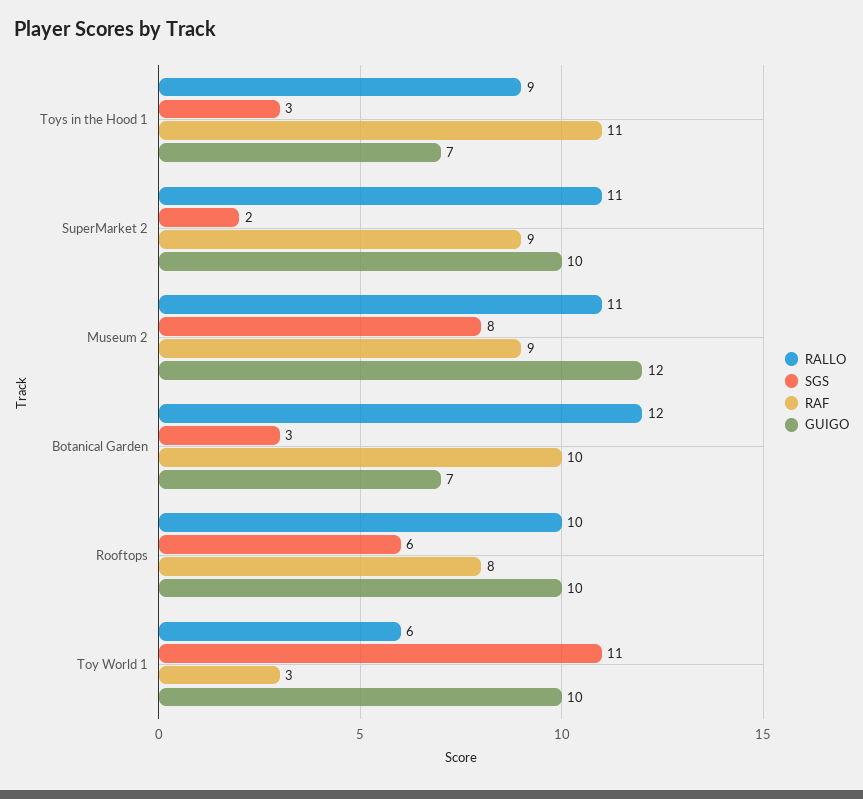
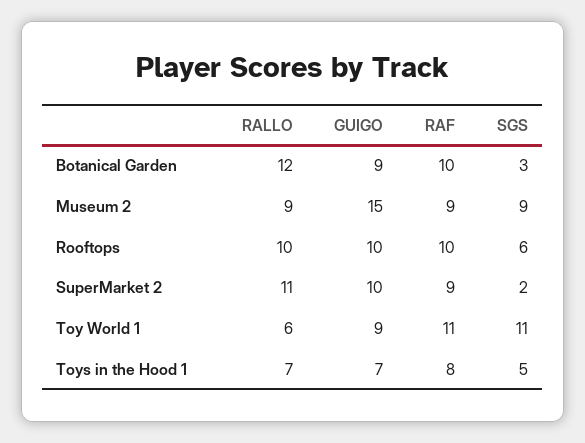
  {
    "RALLO": {
-     "Toys in the Hood 1": 9,
+     "Toys in the Hood 1": 7,
      "SuperMarket 2": 11,
-     "Museum 2": 11,
+     "Museum 2": 9,
      "Botanical Garden": 12,
      "Rooftops": 10,
      "Toy World 1": 6
    },
    "SGS": {
-     "Toys in the Hood 1": 3,
+     "Toys in the Hood 1": 5,
      "SuperMarket 2": 2,
-     "Museum 2": 8,
+     "Museum 2": 9,
      "Botanical Garden": 3,
      "Rooftops": 6,
      "Toy World 1": 11
    },
    "RAF": {
-     "Toys in the Hood 1": 11,
+     "Toys in the Hood 1": 8,
      "SuperMarket 2": 9,
      "Museum 2": 9,
      "Botanical Garden": 10,
-     "Rooftops": 8,
+     "Rooftops": 10,
-     "Toy World 1": 3
+     "Toy World 1": 11
    },
    "GUIGO": {
      "Toys in the Hood 1": 7,
      "SuperMarket 2": 10,
-     "Museum 2": 12,
+     "Museum 2": 15,
-     "Botanical Garden": 7,
+     "Botanical Garden": 9,
      "Rooftops": 10,
-     "Toy World 1": 10
+     "Toy World 1": 9
    }
  }

